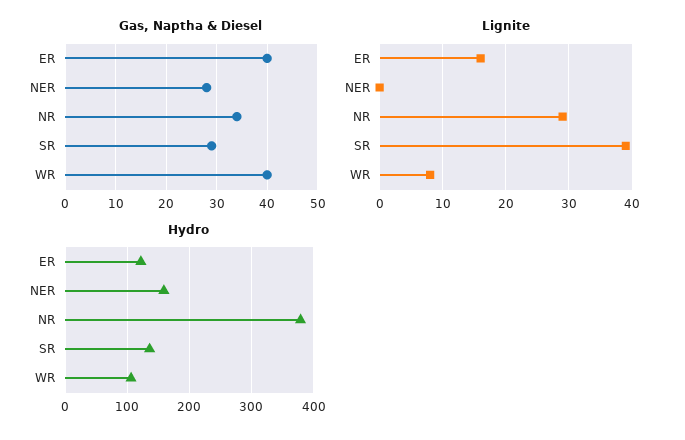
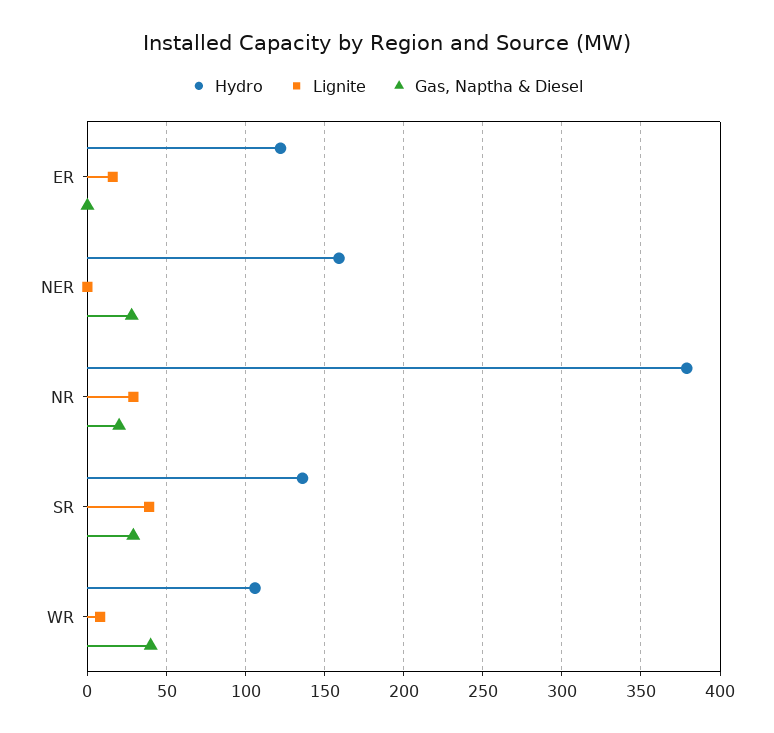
  {
    "Gas, Naptha & Diesel": {
-     "ER": 40,
+     "ER": 0,
      "NER": 30,
-     "NR": 35,
+     "NR": 20,
      "SR": 30,
      "WR": 40
    },
    "Lignite": {
      "ER": 16,
      "NER": 0,
      "NR": 29,
      "SR": 39,
      "WR": 8
    },
    "Hydro": {
      "ER": 120,
      "NER": 160,
      "NR": 380,
      "SR": 135,
      "WR": 105
    }
  }

